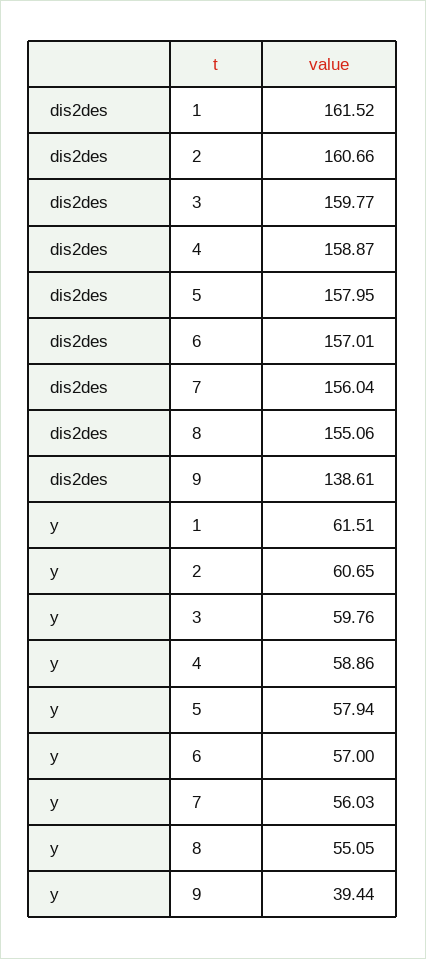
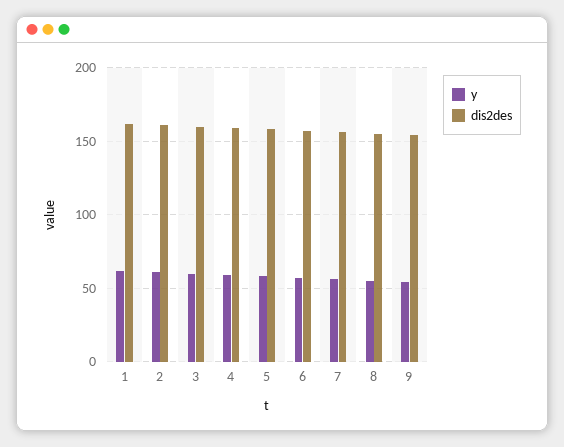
  {
    "dis2des": {
      "1": 161.52,
      "2": 160.66,
      "3": 159.77,
      "4": 158.87,
      "5": 157.95,
      "6": 157.01,
      "7": 156.04,
      "8": 155.06,
-     "9": 138.61
+     "9": 155
    },
    "y": {
      "1": 61.51,
      "2": 60.65,
      "3": 59.76,
      "4": 58.86,
      "5": 57.94,
      "6": 57,
      "7": 56.03,
      "8": 55.05,
-     "9": 39.44
+     "9": 55
    }
  }

